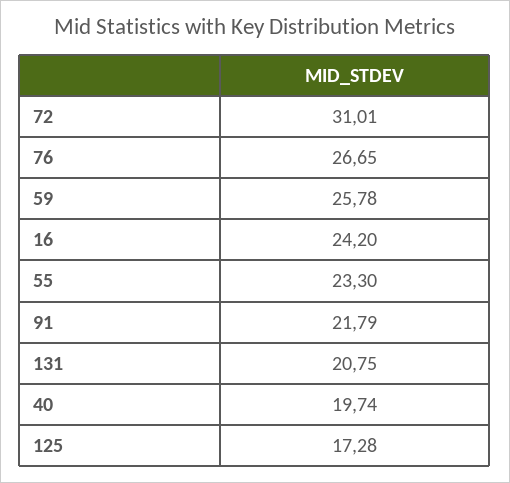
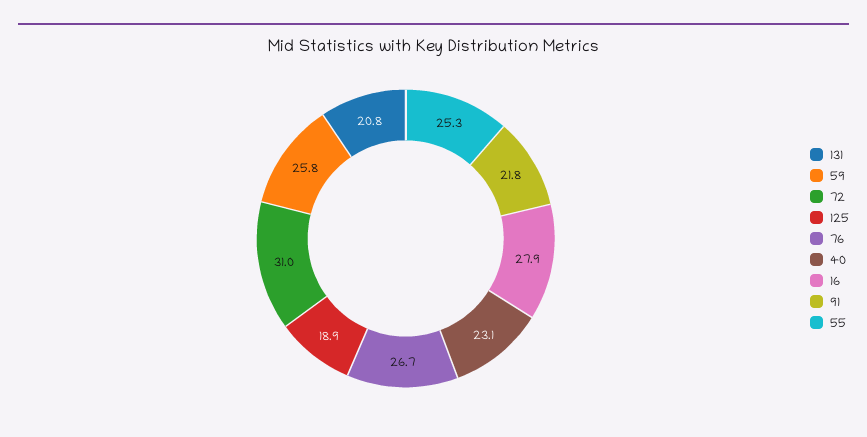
  {
    "72": 31.01,
    "76": 26.65,
    "59": 25.78,
-   "16": 24.2,
+   "16": 27.9,
-   "55": 23.3,
+   "55": 25.3,
    "91": 21.79,
    "131": 20.75,
-   "40": 19.74,
+   "40": 23.1,
-   "125": 17.28
+   "125": 18.9
  }

